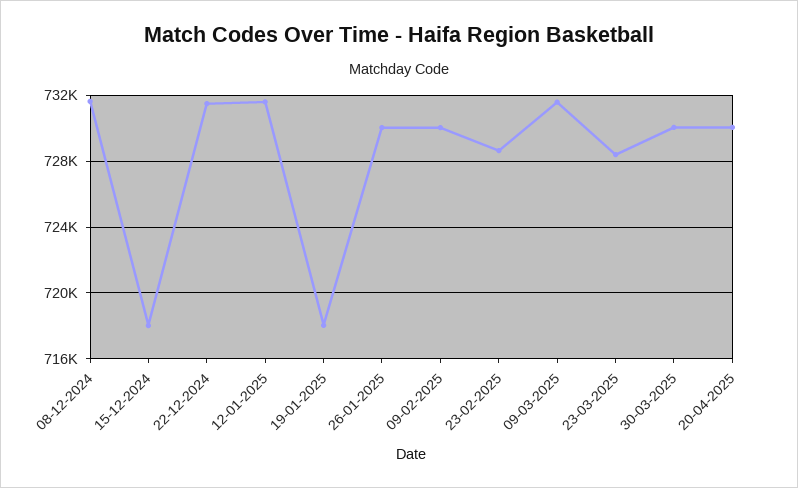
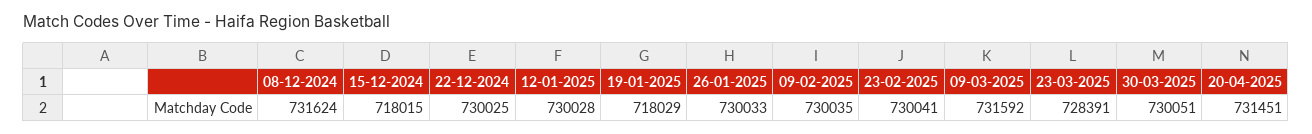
  {
    "08-12-2024": 731624,
    "15-12-2024": 718015,
-   "22-12-2024": 731500,
+   "22-12-2024": 730025,
-   "12-01-2025": 731500,
+   "12-01-2025": 730028,
    "19-01-2025": 718029,
    "26-01-2025": 730033,
    "09-02-2025": 730035,
-   "23-02-2025": 728500,
+   "23-02-2025": 730041,
    "09-03-2025": 731592,
    "23-03-2025": 728391,
    "30-03-2025": 730051,
-   "20-04-2025": 730000
+   "20-04-2025": 731451
  }

